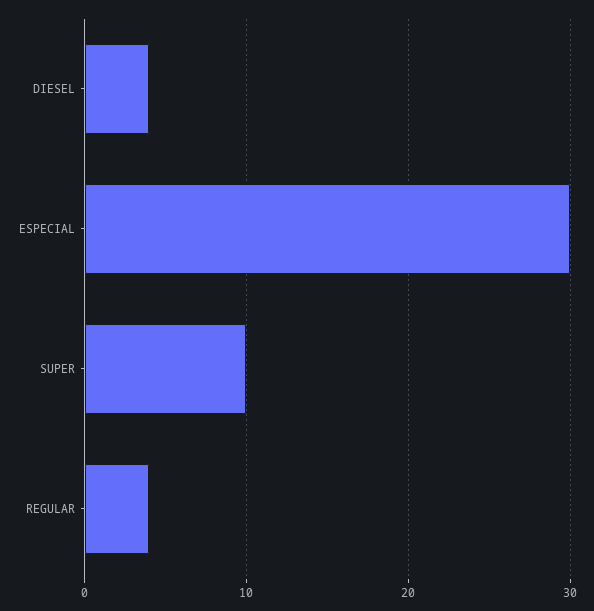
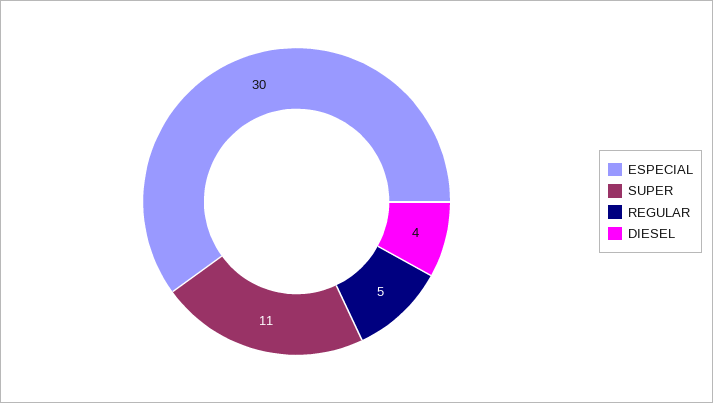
  {
    "DIESEL": 4,
    "ESPECIAL": 30,
-   "SUPER": 10,
+   "SUPER": 11,
-   "REGULAR": 4
+   "REGULAR": 5
  }

